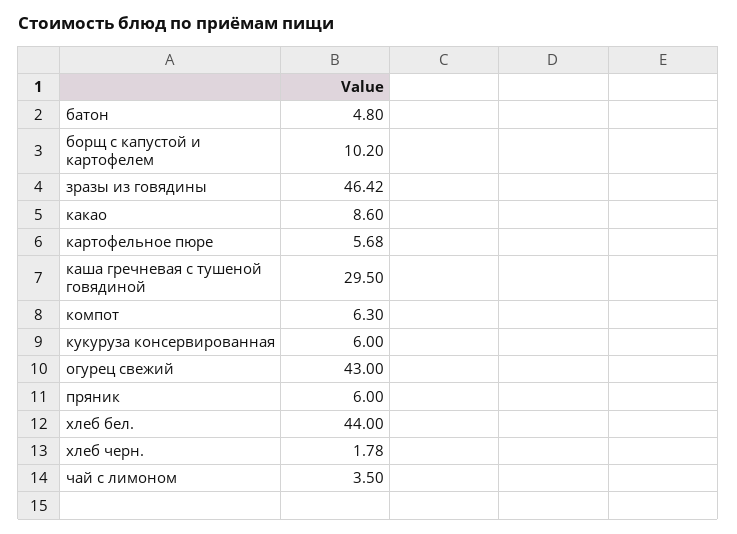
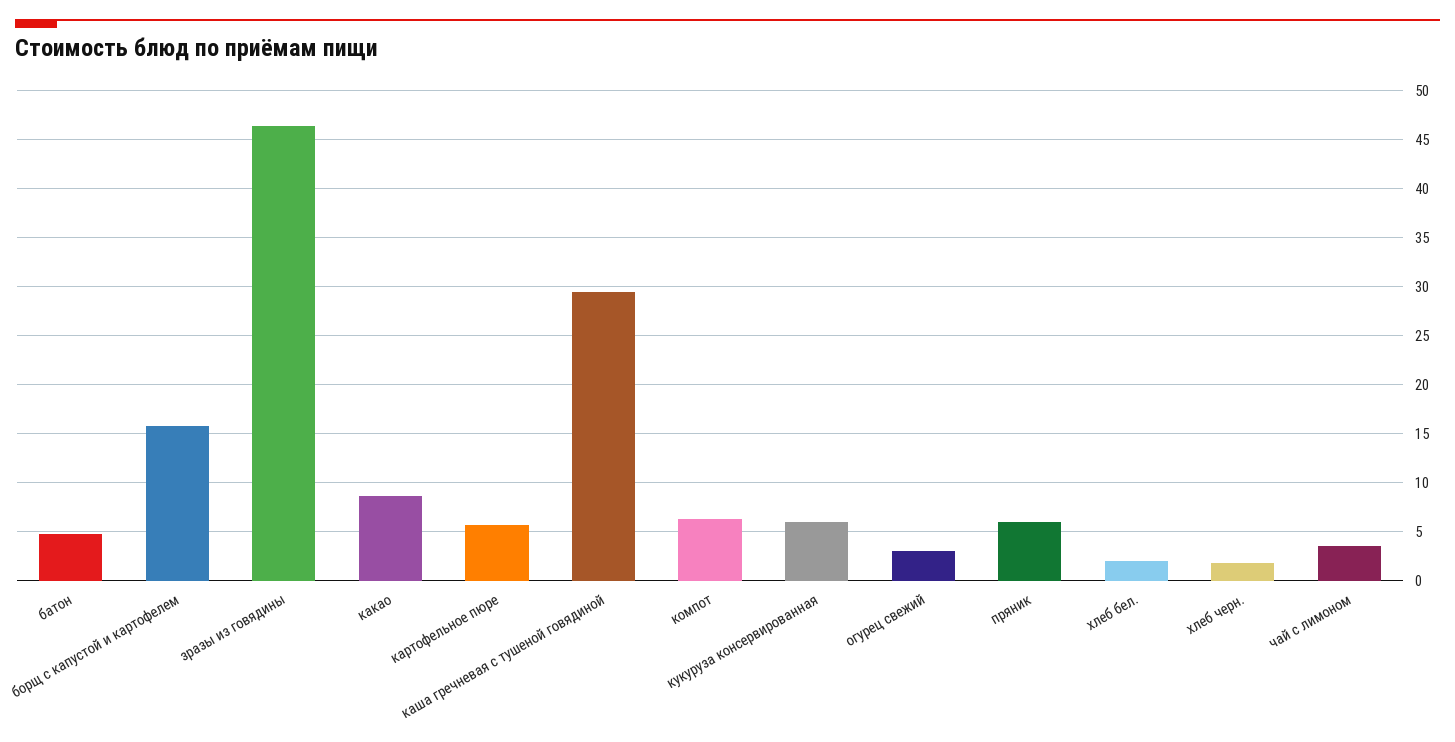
  {
    "батон": 4.8,
-   "борщ с капустой и картофелем": 10.2,
+   "борщ с капустой и картофелем": 16,
    "зразы из говядины": 46.42,
    "какао": 8.6,
    "картофельное пюре": 5.68,
    "каша гречневая с тушеной говядиной": 29.5,
    "компот": 6.3,
    "кукуруза консервированная": 6,
-   "огурец свежий": 43,
+   "огурец свежий": 3,
    "пряник": 6,
-   "хлеб бел.": 44,
+   "хлеб бел.": 2,
    "хлеб черн.": 1.78,
    "чай с лимоном": 3.5
  }

